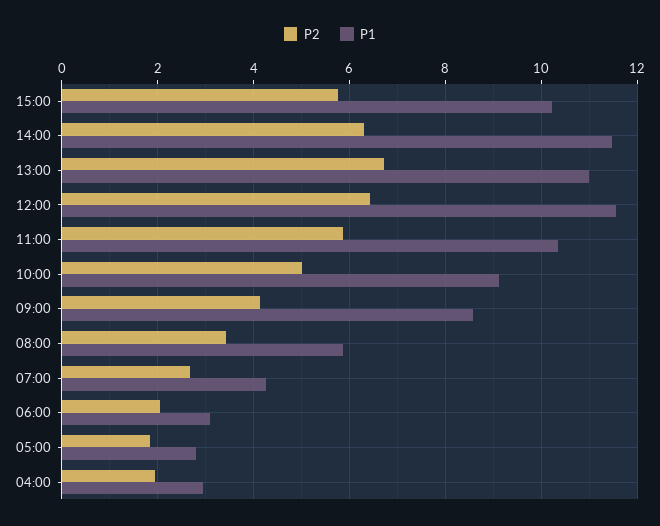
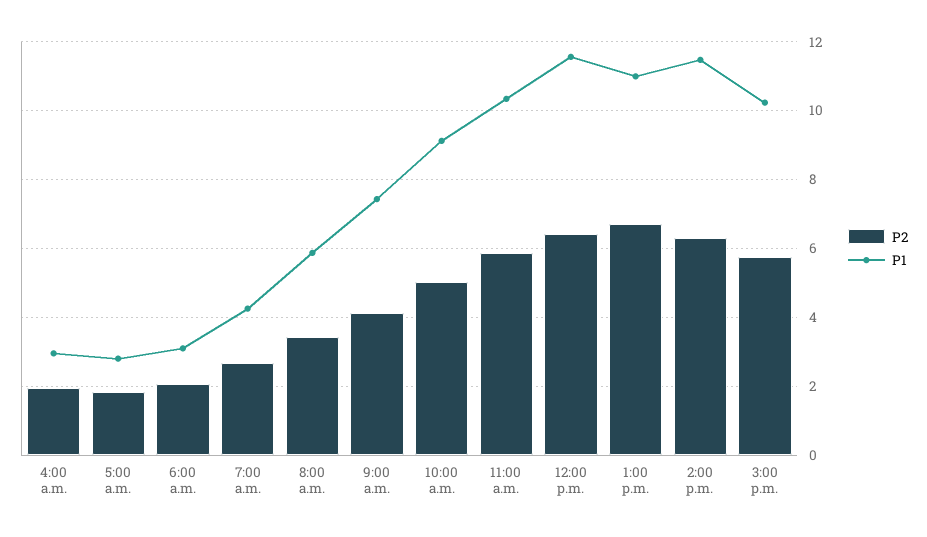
  {
    "P2": {
      "15:00": 5.8,
      "14:00": 6.4,
      "13:00": 6.8,
      "12:00": 6.4,
      "11:00": 5.8,
      "10:00": 5,
      "09:00": 4.2,
      "08:00": 3.4,
      "07:00": 2.6,
      "06:00": 2,
      "05:00": 1.8,
      "04:00": 2
    },
    "P1": {
      "15:00": 10.2,
      "14:00": 11.4,
      "13:00": 11,
      "12:00": 11.6,
      "11:00": 10.4,
      "10:00": 9.2,
-     "09:00": 8.6,
+     "09:00": 7.4,
      "08:00": 5.8,
      "07:00": 4.2,
      "06:00": 3.2,
      "05:00": 2.8,
      "04:00": 3
    }
  }

